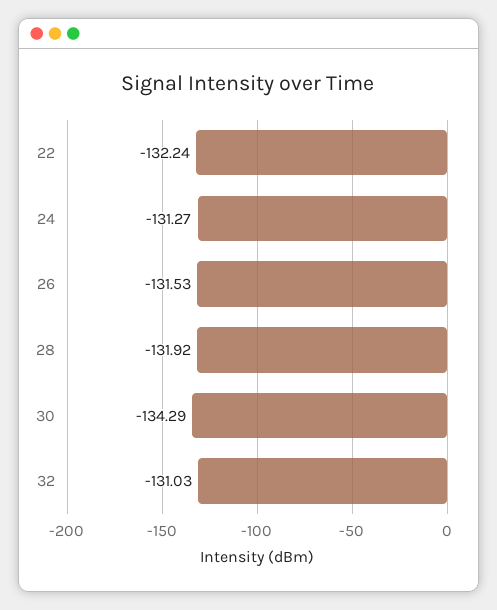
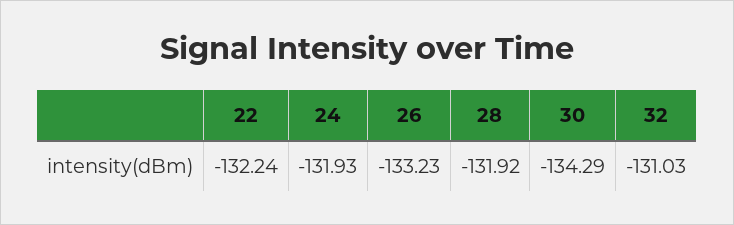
  {
    "22": -132.24,
-   "24": -131.27,
+   "24": -131.93,
-   "26": -131.53,
+   "26": -133.23,
    "28": -131.92,
    "30": -134.29,
    "32": -131.03
  }

